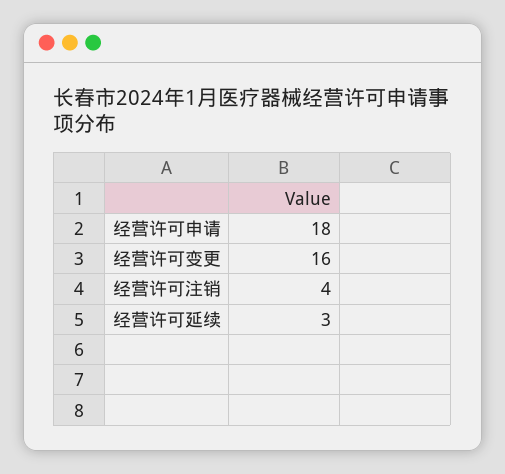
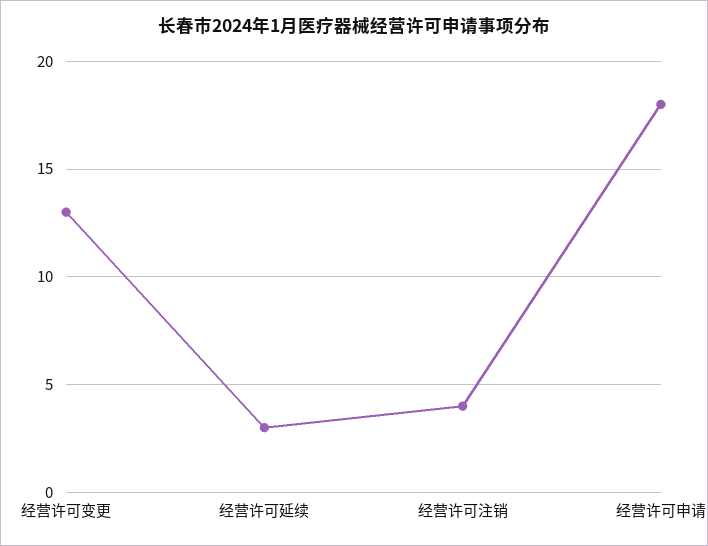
  {
    "经营许可申请": 18,
-   "经营许可变更": 16,
+   "经营许可变更": 13,
    "经营许可注销": 4,
    "经营许可延续": 3
  }

